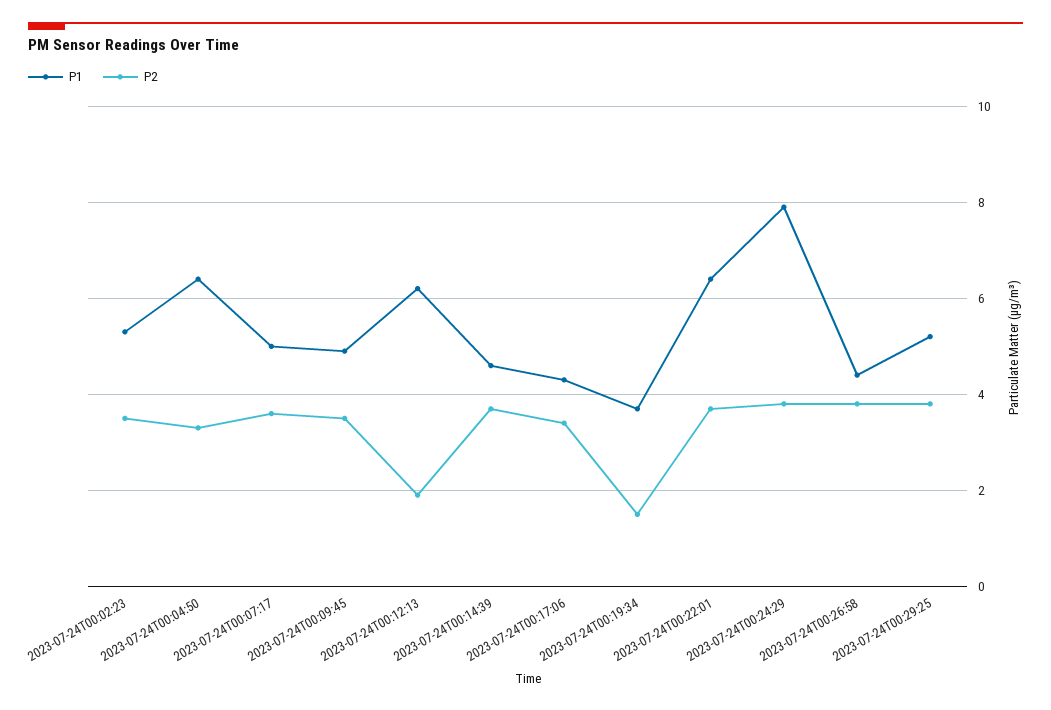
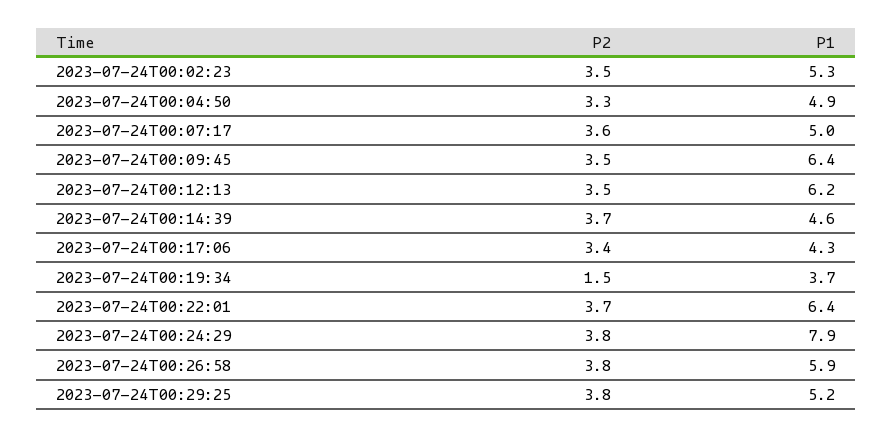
  {
    "P1": {
      "2023-07-24T00:02:23": 5.3,
-     "2023-07-24T00:04:50": 6.5,
+     "2023-07-24T00:04:50": 4.9,
      "2023-07-24T00:07:17": 5,
-     "2023-07-24T00:09:45": 5,
+     "2023-07-24T00:09:45": 6.4,
      "2023-07-24T00:12:13": 6.2,
      "2023-07-24T00:14:39": 4.6,
      "2023-07-24T00:17:06": 4.3,
      "2023-07-24T00:19:34": 3.7,
      "2023-07-24T00:22:01": 6.4,
      "2023-07-24T00:24:29": 7.9,
-     "2023-07-24T00:26:58": 4.5,
+     "2023-07-24T00:26:58": 5.9,
      "2023-07-24T00:29:25": 5.2
    },
    "P2": {
      "2023-07-24T00:02:23": 3.5,
      "2023-07-24T00:04:50": 3.3,
      "2023-07-24T00:07:17": 3.6,
      "2023-07-24T00:09:45": 3.5,
-     "2023-07-24T00:12:13": 2,
+     "2023-07-24T00:12:13": 3.5,
      "2023-07-24T00:14:39": 3.7,
      "2023-07-24T00:17:06": 3.4,
      "2023-07-24T00:19:34": 1.5,
      "2023-07-24T00:22:01": 3.7,
      "2023-07-24T00:24:29": 3.8,
      "2023-07-24T00:26:58": 3.8,
      "2023-07-24T00:29:25": 3.8
    }
  }

